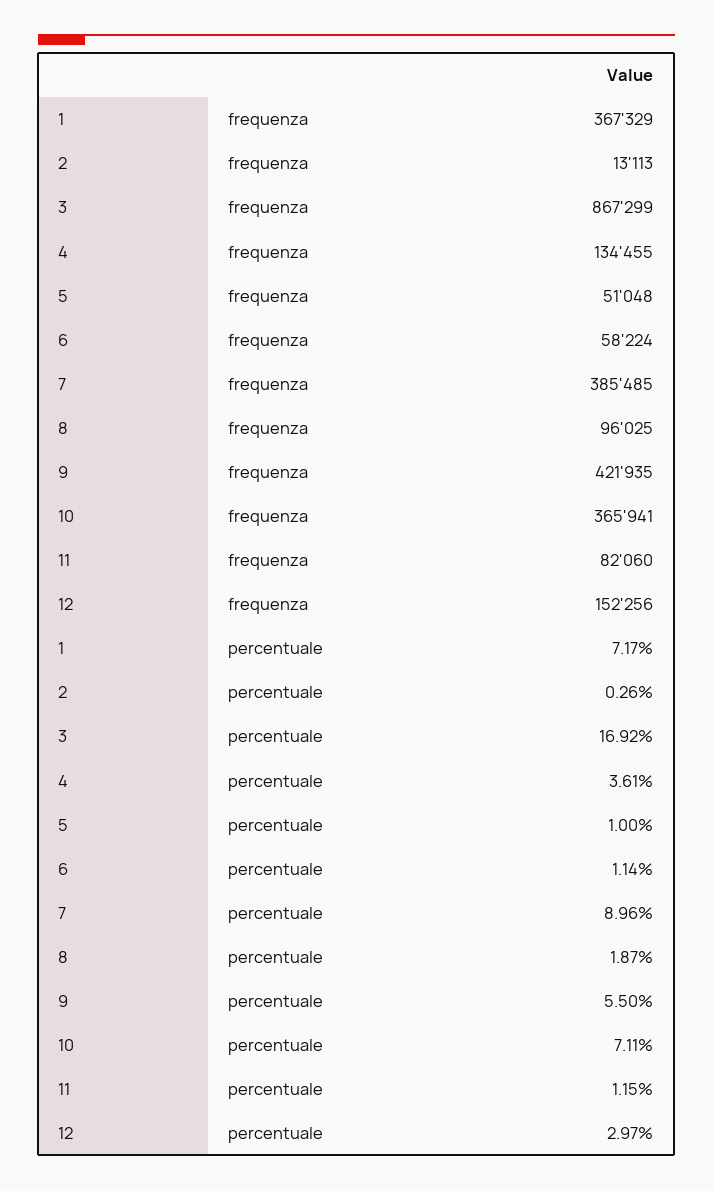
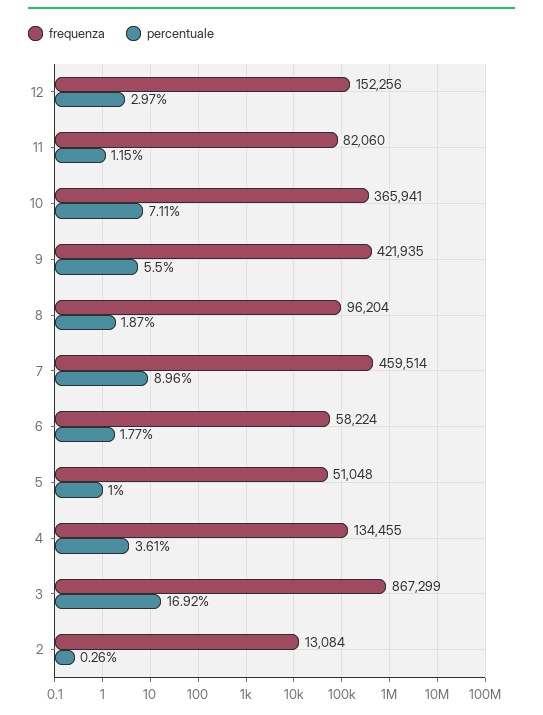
  {
    "frequenza": {
-     "1": 367329,
-     "2": 13113,
+     "2": 13084,
      "3": 867299,
      "4": 134455,
      "5": 51048,
      "6": 58224,
-     "7": 385485,
+     "7": 459514,
-     "8": 96025,
+     "8": 96204,
      "9": 421935,
      "10": 365941,
      "11": 82060,
      "12": 152256
    },
    "percentuale": {
-     "1": 7.17,
      "2": 0.26,
      "3": 16.92,
      "4": 3.61,
      "5": 1,
-     "6": 1.14,
+     "6": 1.77,
      "7": 8.96,
      "8": 1.87,
      "9": 5.5,
      "10": 7.11,
      "11": 1.15,
      "12": 2.97
    }
  }

